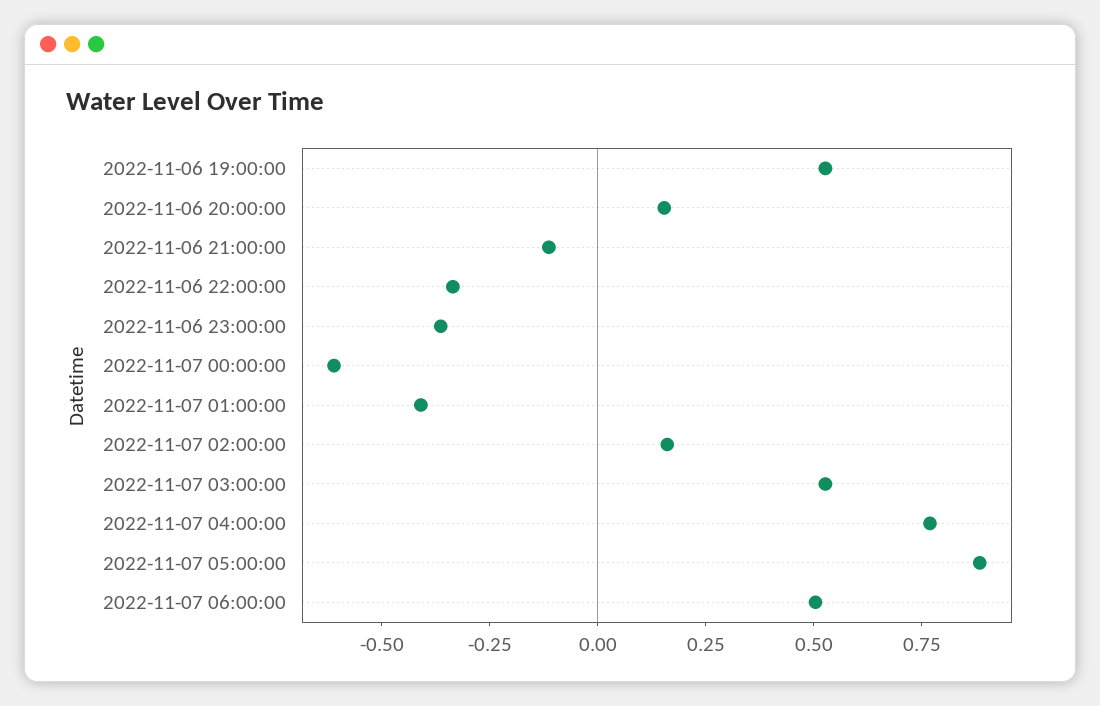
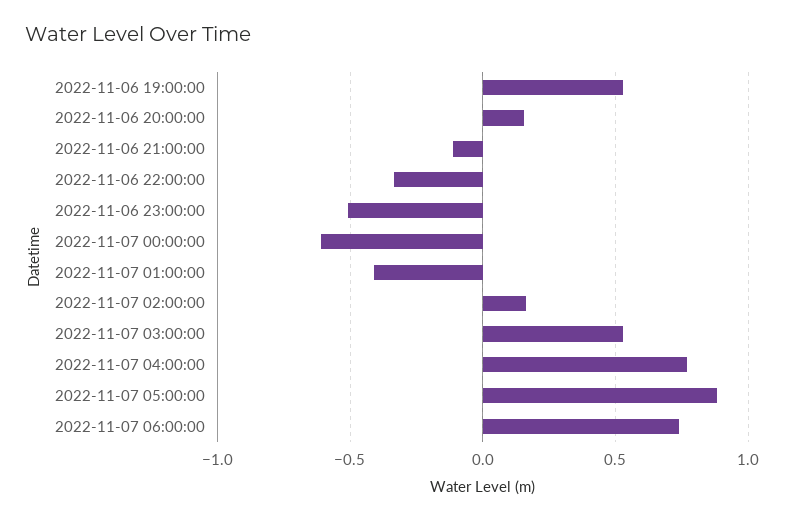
  {
    "2022-11-06 19:00:00": 0.55,
    "2022-11-06 20:00:00": 0.15,
    "2022-11-06 21:00:00": -0.1,
    "2022-11-06 22:00:00": -0.35,
-   "2022-11-06 23:00:00": -0.35,
+   "2022-11-06 23:00:00": -0.5,
    "2022-11-07 00:00:00": -0.6,
    "2022-11-07 01:00:00": -0.4,
    "2022-11-07 02:00:00": 0.15,
    "2022-11-07 03:00:00": 0.55,
    "2022-11-07 04:00:00": 0.75,
    "2022-11-07 05:00:00": 0.9,
-   "2022-11-07 06:00:00": 0.5
+   "2022-11-07 06:00:00": 0.75
  }

